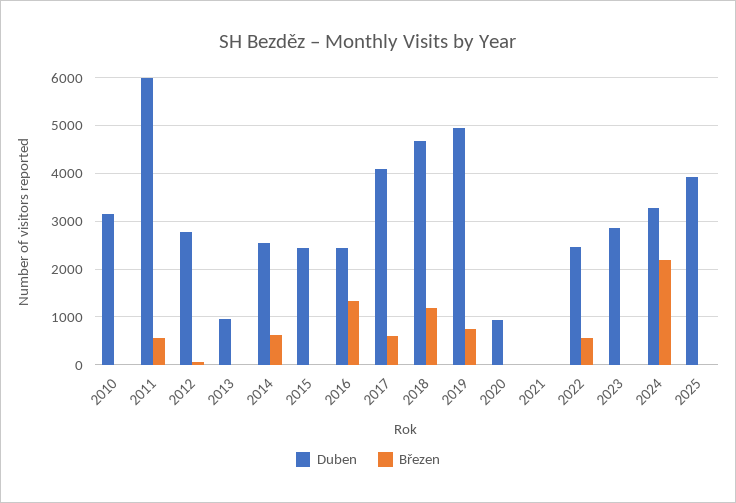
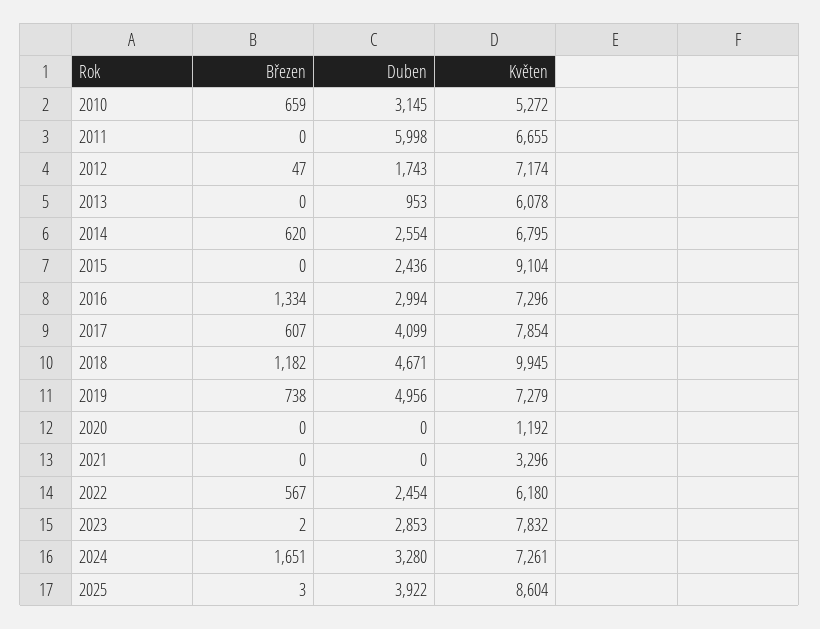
  {
    "Duben": {
      "2010": 3145,
      "2011": 5998,
-     "2012": 2800,
+     "2012": 1743,
      "2013": 953,
      "2014": 2554,
      "2015": 2436,
-     "2016": 2400,
+     "2016": 2994,
      "2017": 4099,
      "2018": 4671,
      "2019": 4956,
-     "2020": 1000,
+     "2020": 0,
      "2021": 0,
      "2022": 2454,
      "2023": 2853,
      "2024": 3280,
      "2025": 3922
    },
    "Březen": {
-     "2010": 0,
+     "2010": 659,
-     "2011": 600,
+     "2011": 0,
      "2012": 47,
      "2013": 0,
      "2014": 620,
      "2015": 0,
      "2016": 1334,
      "2017": 607,
      "2018": 1182,
      "2019": 738,
      "2020": 0,
      "2021": 0,
      "2022": 567,
      "2023": 2,
-     "2024": 2200,
+     "2024": 1651,
      "2025": 3
-   }
+   },
+   "Květen": {
+     "2010": 5272,
+     "2011": 6655,
+     "2012": 7174,
+     "2013": 6078,
+     "2014": 6795,
+     "2015": 9104,
+     "2016": 7296,
+     "2017": 7854,
+     "2018": 9945,
+     "2019": 7279,
+     "2020": 1192,
+     "2021": 3296,
+     "2022": 6180,
+     "2023": 7832,
+     "2024": 7261,
+     "2025": 8604
+   }
  }

